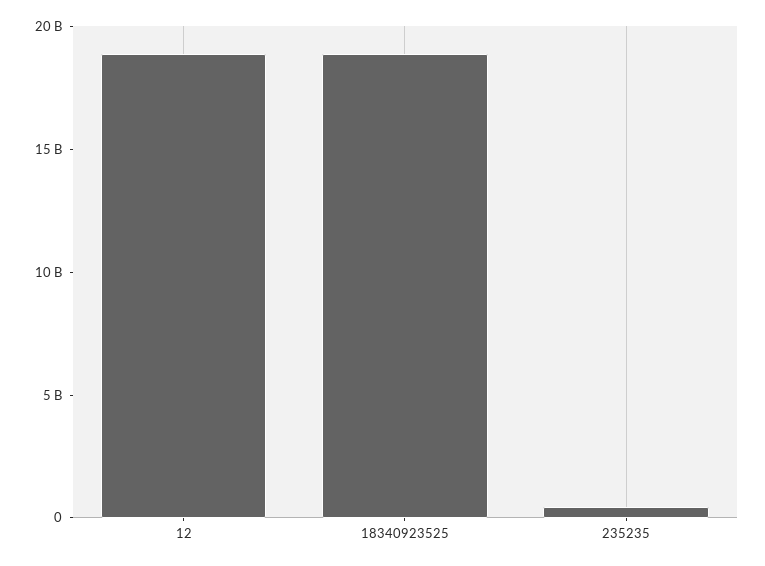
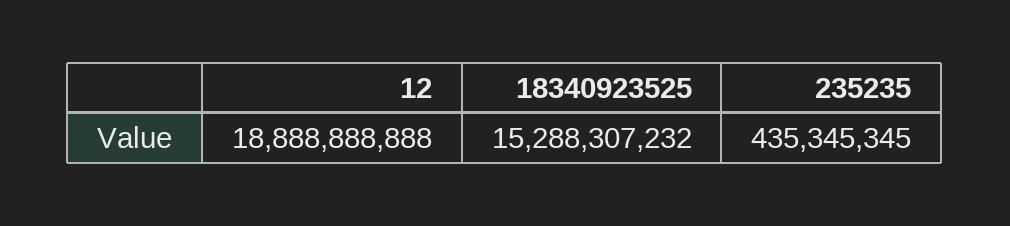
  {
    "12": 18888888888,
-   "18340923525": 19000000000,
+   "18340923525": 15288307232,
    "235235": 435345345
  }

